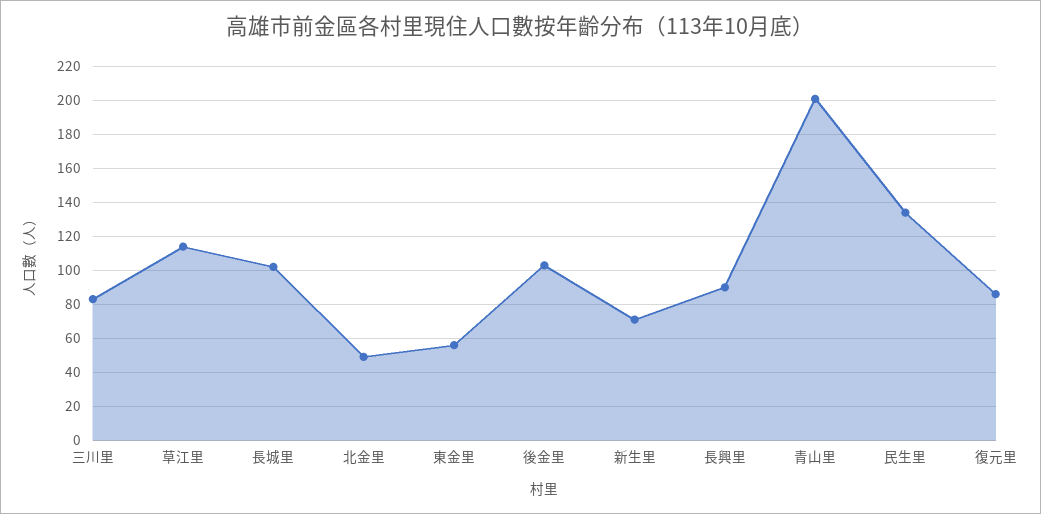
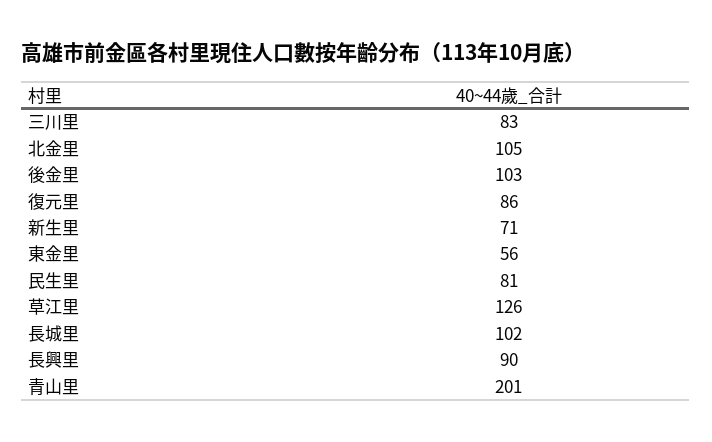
  {
    "三川里": 83,
-   "草江里": 115,
+   "草江里": 126,
    "長城里": 102,
-   "北金里": 50,
+   "北金里": 105,
    "東金里": 56,
    "後金里": 103,
    "新生里": 71,
    "長興里": 90,
    "青山里": 201,
-   "民生里": 135,
+   "民生里": 81,
    "復元里": 86
  }

